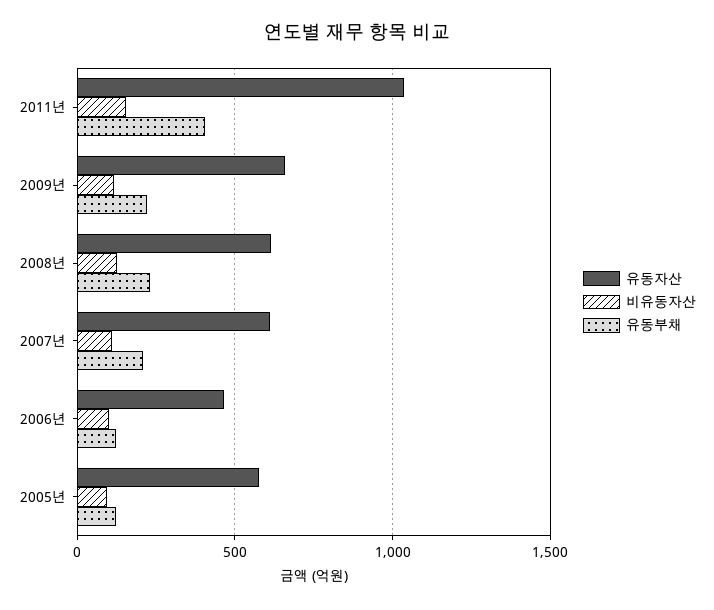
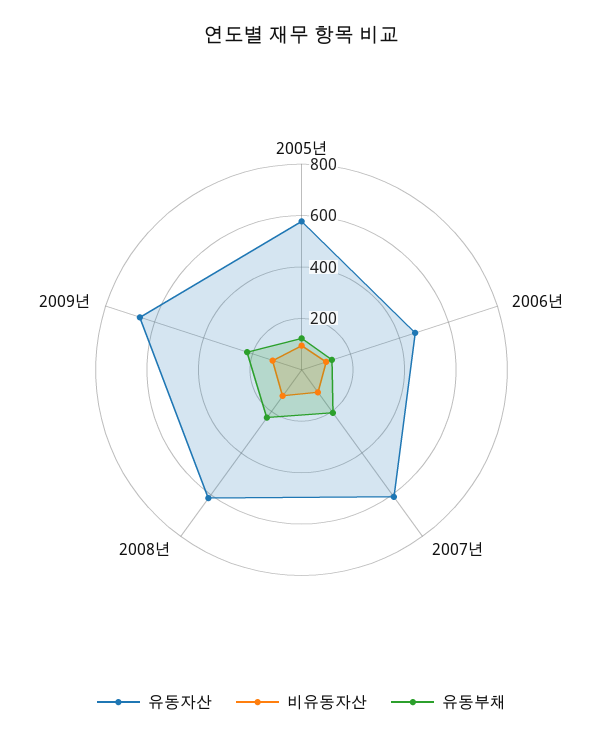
  {
    "유동자산": {
-     "2011년": 1050,
      "2009년": 650,
      "2008년": 600,
      "2007년": 600,
      "2006년": 450,
      "2005년": 600
    },
    "비유동자산": {
-     "2011년": 150,
      "2009년": 100,
      "2008년": 100,
      "2007년": 100,
      "2006년": 100,
      "2005년": 100
    },
    "유동부채": {
-     "2011년": 400,
      "2009년": 200,
      "2008년": 250,
      "2007년": 200,
      "2006년": 100,
      "2005년": 100
    }
  }

